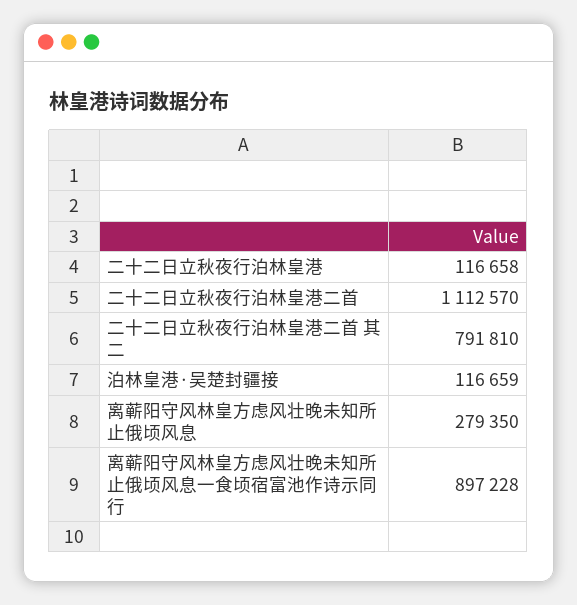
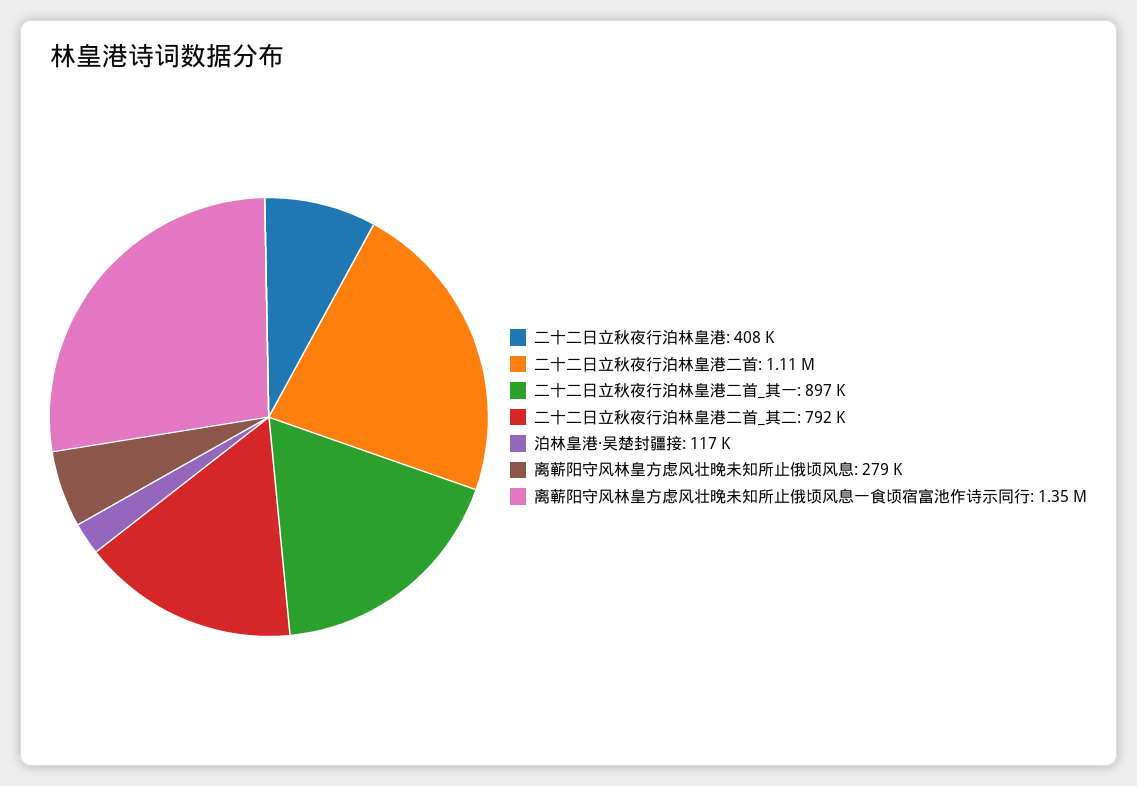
  {
-   "二十二日立秋夜行泊林皇港": 116658,
+   "二十二日立秋夜行泊林皇港": 408000,
    "二十二日立秋夜行泊林皇港二首": 1112570,
    "二十二日立秋夜行泊林皇港二首 其二": 791810,
    "泊林皇港·吴楚封疆接": 116659,
    "离蕲阳守风林皇方虑风壮晚未知所止俄顷风息": 279350,
-   "离蕲阳守风林皇方虑风壮晚未知所止俄顷风息一食顷宿富池作诗示同行": 897228
+   "离蕲阳守风林皇方虑风壮晚未知所止俄顷风息一食顷宿富池作诗示同行": 1350000,
+   "二十二日立秋夜行泊林皇港二首_其一": 897000
  }

